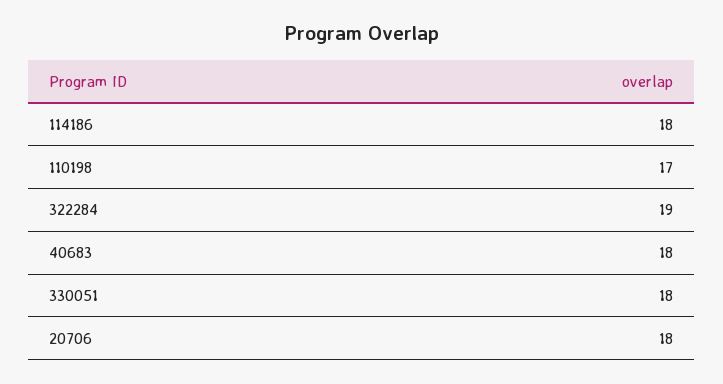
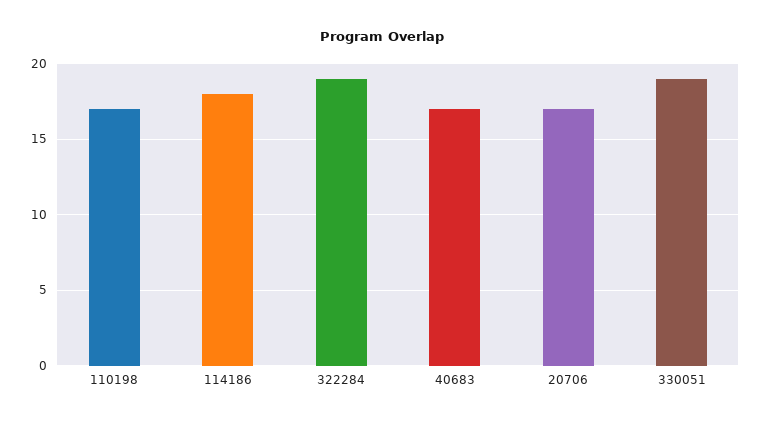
  {
    "114186": 18,
    "110198": 17,
    "322284": 19,
-   "40683": 18,
+   "40683": 17,
-   "330051": 18,
+   "330051": 19,
-   "20706": 18
+   "20706": 17
  }

